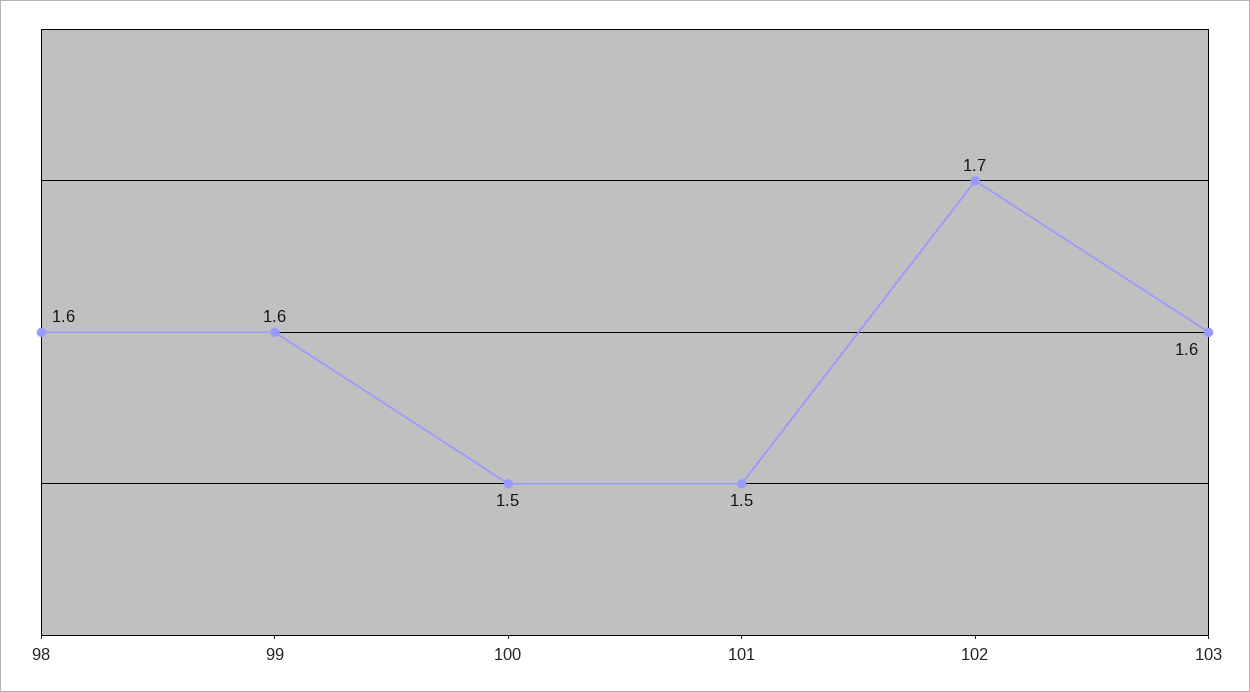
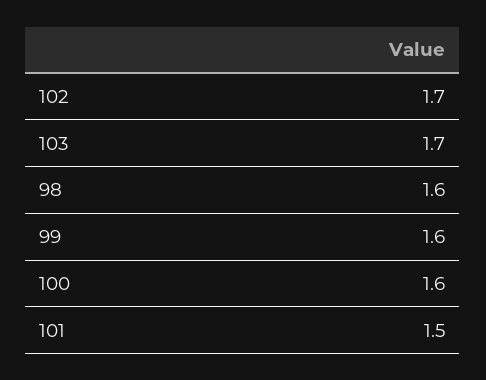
  {
    "98": 1.6,
    "99": 1.6,
-   "100": 1.5,
+   "100": 1.6,
    "101": 1.5,
    "102": 1.7,
-   "103": 1.6
+   "103": 1.7
  }

